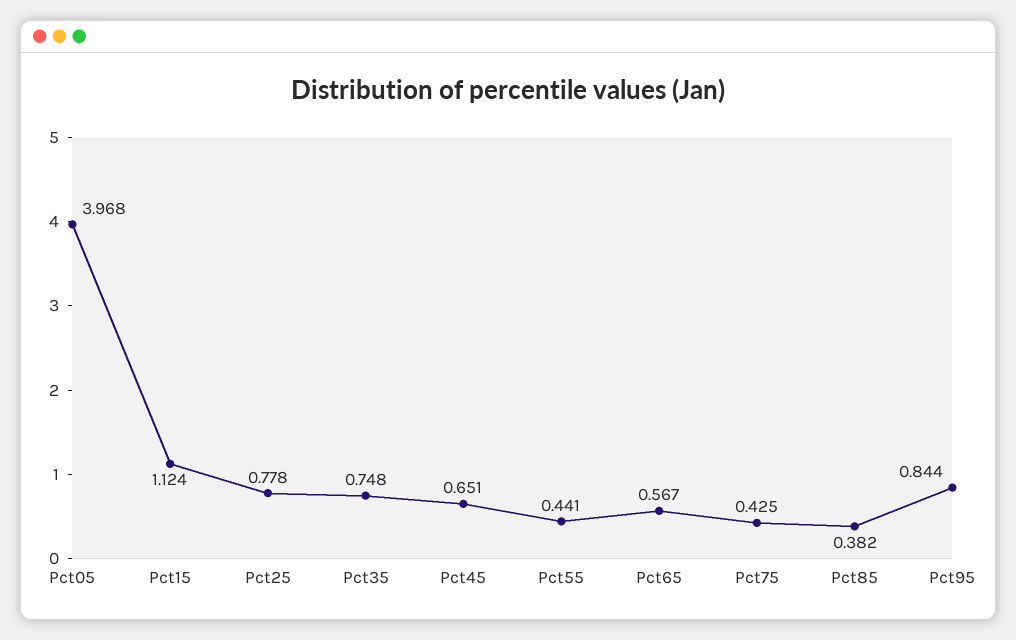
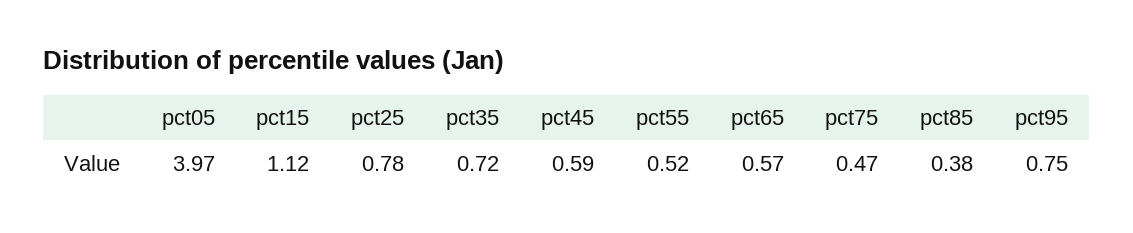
  {
    "Pct05": 3.968,
    "Pct15": 1.124,
    "Pct25": 0.778,
-   "Pct35": 0.748,
+   "Pct35": 0.72,
-   "Pct45": 0.651,
+   "Pct45": 0.59,
-   "Pct55": 0.441,
+   "Pct55": 0.52,
    "Pct65": 0.567,
-   "Pct75": 0.425,
+   "Pct75": 0.47,
    "Pct85": 0.382,
-   "Pct95": 0.844
+   "Pct95": 0.75
  }

